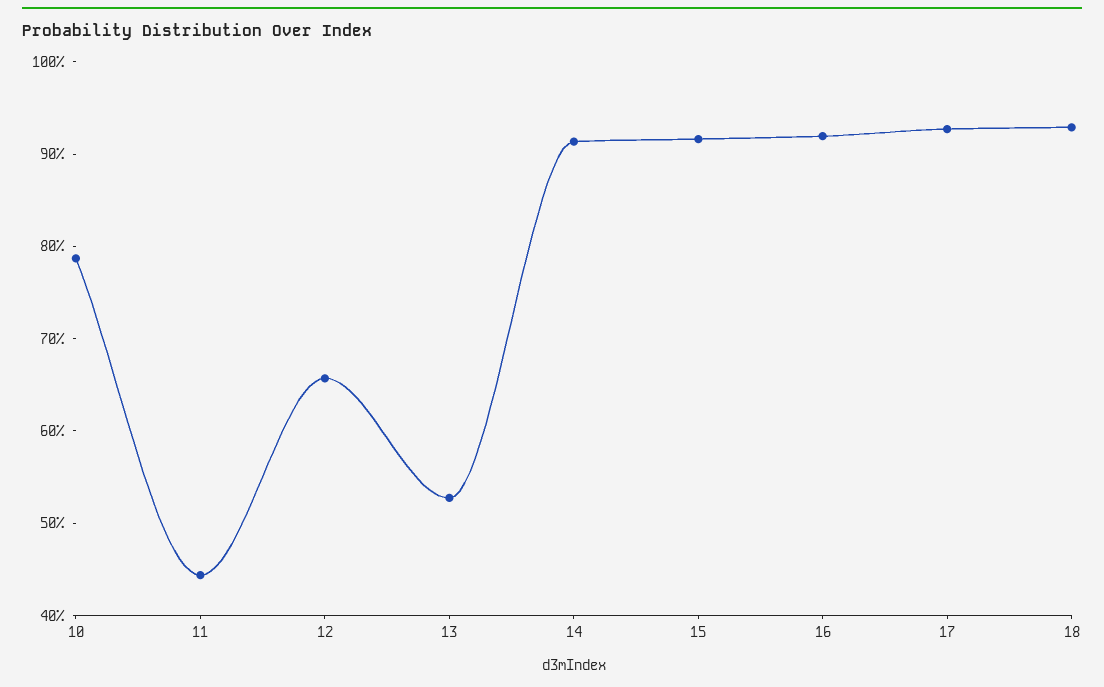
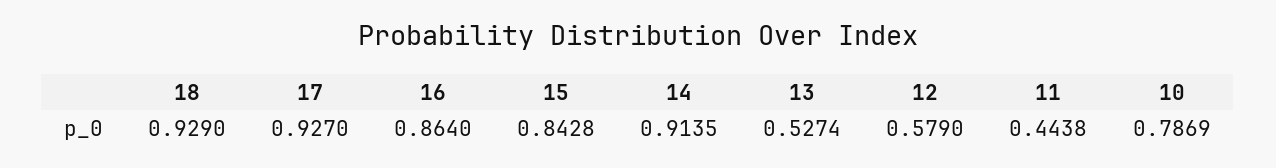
  {
    "10": 0.7869,
    "11": 0.4438,
-   "12": 0.66,
+   "12": 0.579,
    "13": 0.5274,
    "14": 0.9135,
-   "15": 0.92,
+   "15": 0.8428,
-   "16": 0.92,
+   "16": 0.864,
    "17": 0.927,
    "18": 0.929
  }

